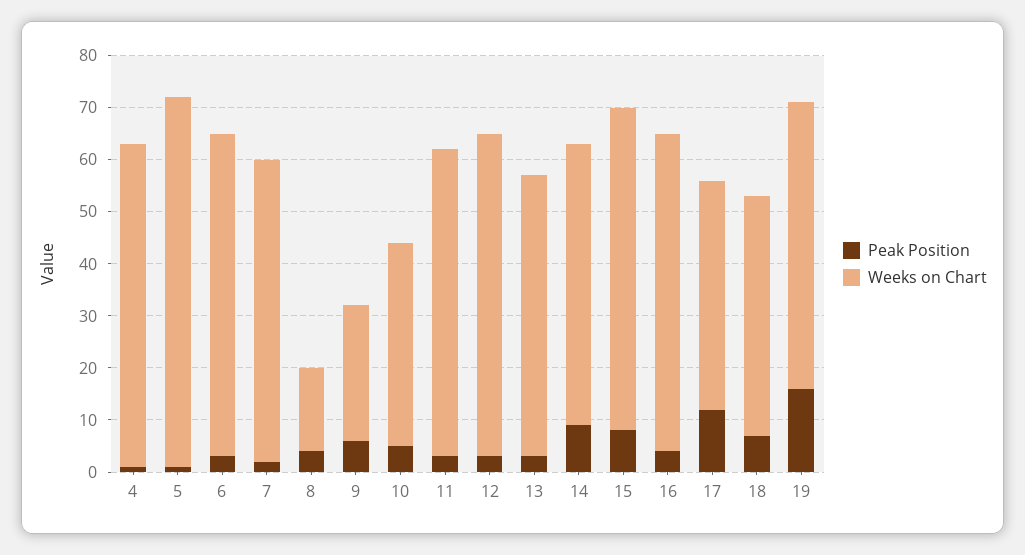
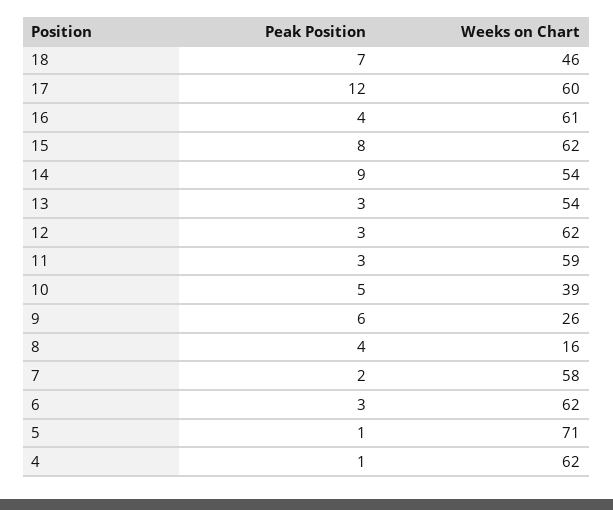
  {
    "Peak Position": {
      "4": 1,
      "5": 1,
      "6": 3,
      "7": 2,
      "8": 4,
      "9": 6,
      "10": 5,
      "11": 3,
      "12": 3,
      "13": 3,
      "14": 9,
      "15": 8,
      "16": 4,
      "17": 12,
-     "18": 7,
+     "18": 7
-     "19": 15
    },
    "Weeks on Chart": {
      "4": 62,
      "5": 71,
      "6": 62,
      "7": 58,
      "8": 16,
      "9": 26,
      "10": 39,
      "11": 59,
      "12": 62,
      "13": 54,
      "14": 54,
      "15": 62,
      "16": 61,
-     "17": 45,
+     "17": 60,
-     "18": 46,
+     "18": 46
-     "19": 55
    }
  }

